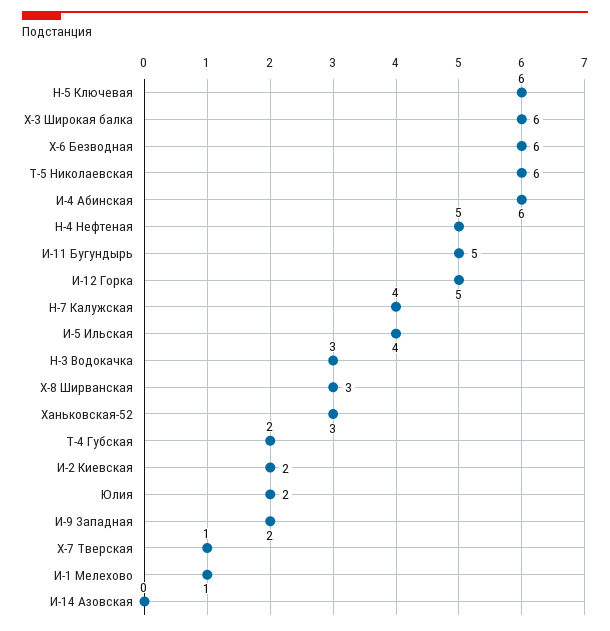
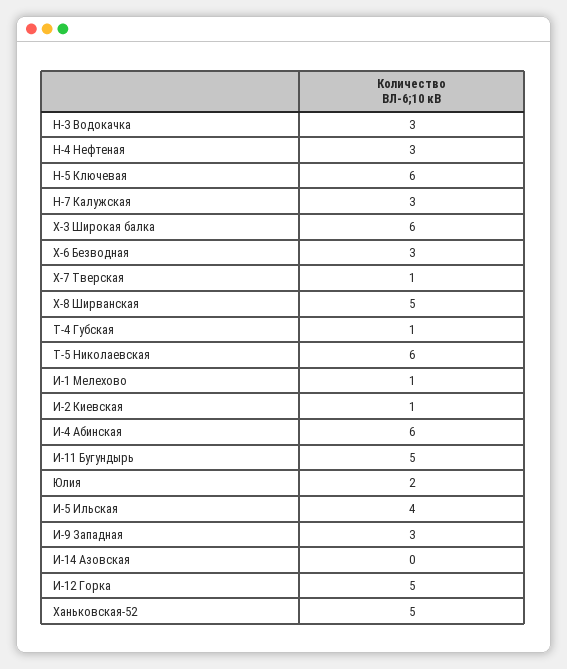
  {
    "Н-5 Ключевая": 6,
    "Х-3 Широкая балка": 6,
-   "Х-6 Безводная": 6,
+   "Х-6 Безводная": 3,
    "Т-5 Николаевская": 6,
    "И-4 Абинская": 6,
-   "Н-4 Нефтеная": 5,
+   "Н-4 Нефтеная": 3,
    "И-11 Бугундырь": 5,
    "И-12 Горка": 5,
-   "Н-7 Калужская": 4,
+   "Н-7 Калужская": 3,
    "И-5 Ильская": 4,
    "Н-3 Водокачка": 3,
-   "Х-8 Ширванская": 3,
+   "Х-8 Ширванская": 5,
-   "Ханьковская-52": 3,
+   "Ханьковская-52": 5,
-   "Т-4 Губская": 2,
+   "Т-4 Губская": 1,
-   "И-2 Киевская": 2,
+   "И-2 Киевская": 1,
    "Юлия": 2,
-   "И-9 Западная": 2,
+   "И-9 Западная": 3,
    "Х-7 Тверская": 1,
    "И-1 Мелехово": 1,
    "И-14 Азовская": 0
  }

